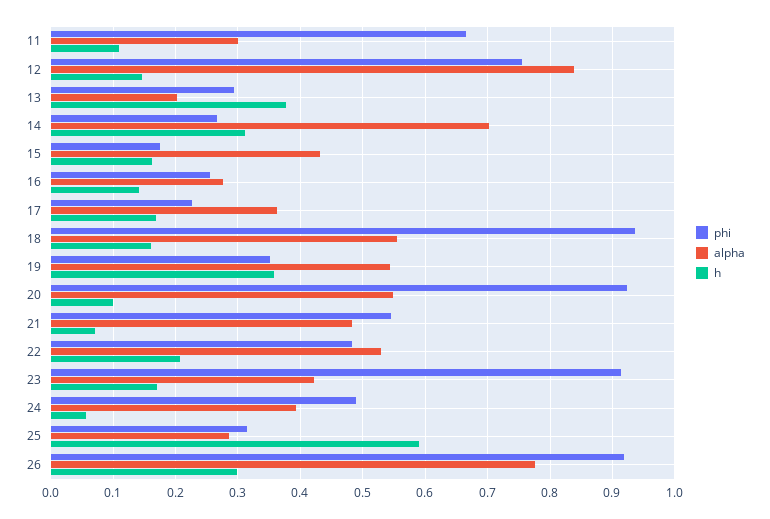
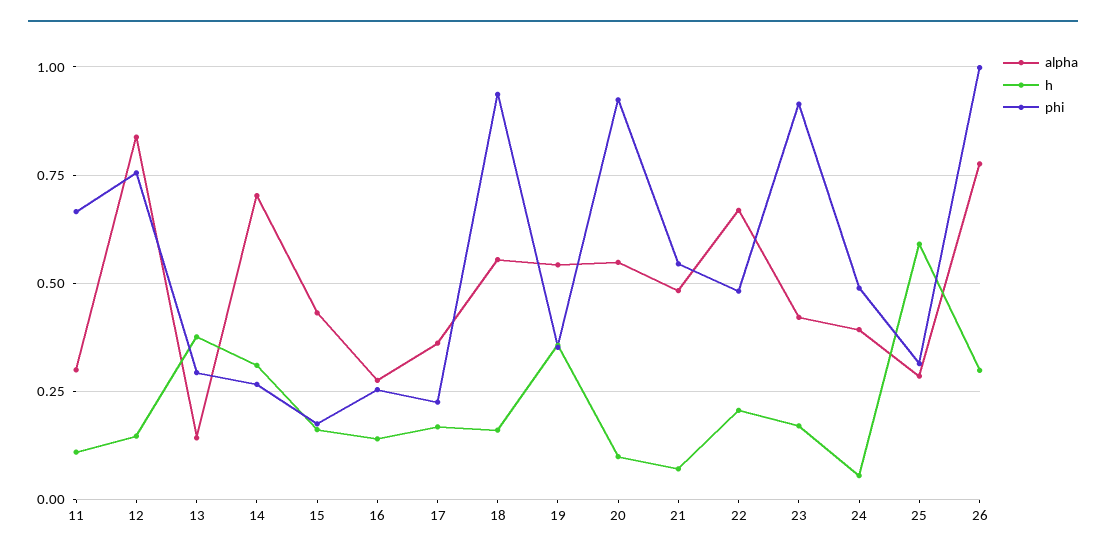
  {
    "phi": {
      "11": 0.67,
      "12": 0.76,
      "13": 0.29,
      "14": 0.27,
      "15": 0.18,
      "16": 0.25,
      "17": 0.23,
      "18": 0.94,
      "19": 0.35,
      "20": 0.92,
      "21": 0.54,
      "22": 0.48,
      "23": 0.91,
      "24": 0.49,
      "25": 0.31,
-     "26": 0.92
+     "26": 1
    },
    "alpha": {
      "11": 0.3,
      "12": 0.84,
-     "13": 0.2,
+     "13": 0.15,
      "14": 0.7,
      "15": 0.43,
      "16": 0.28,
      "17": 0.36,
      "18": 0.55,
      "19": 0.54,
      "20": 0.55,
      "21": 0.48,
-     "22": 0.53,
+     "22": 0.675,
      "23": 0.42,
      "24": 0.39,
      "25": 0.29,
      "26": 0.78
    },
    "h": {
      "11": 0.11,
      "12": 0.15,
      "13": 0.38,
      "14": 0.31,
      "15": 0.16,
      "16": 0.14,
      "17": 0.17,
      "18": 0.16,
      "19": 0.36,
      "20": 0.1,
      "21": 0.07,
      "22": 0.21,
      "23": 0.17,
      "24": 0.06,
      "25": 0.59,
      "26": 0.3
    }
  }

